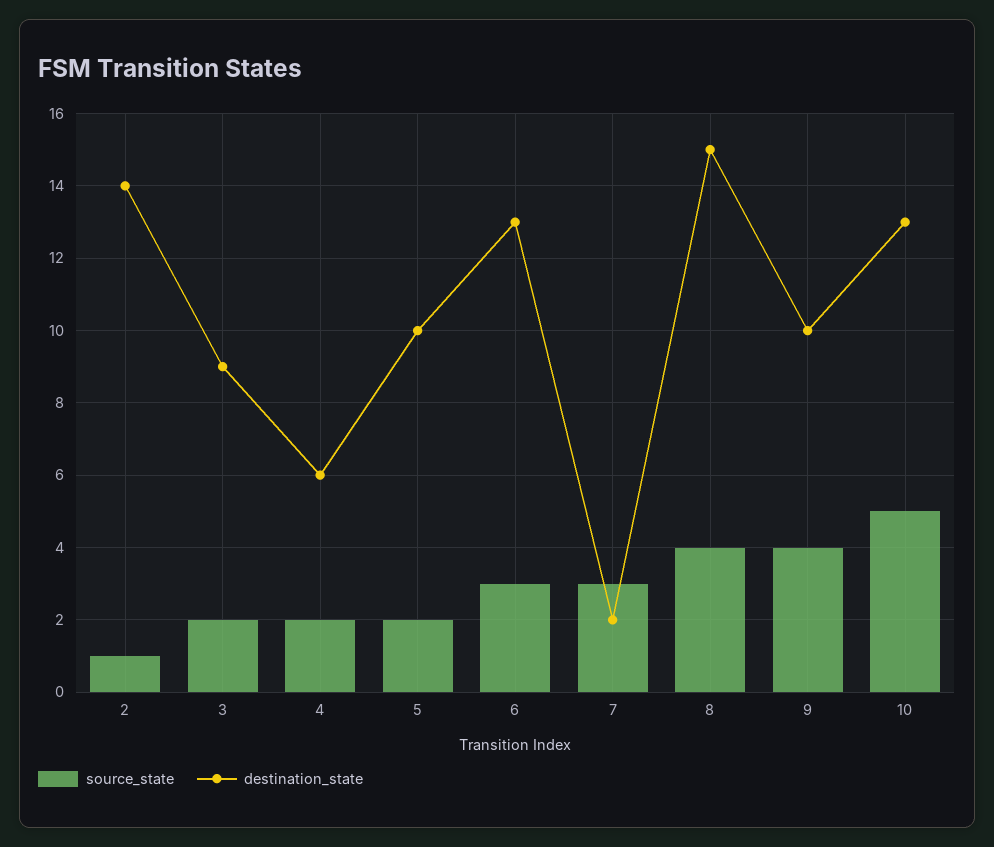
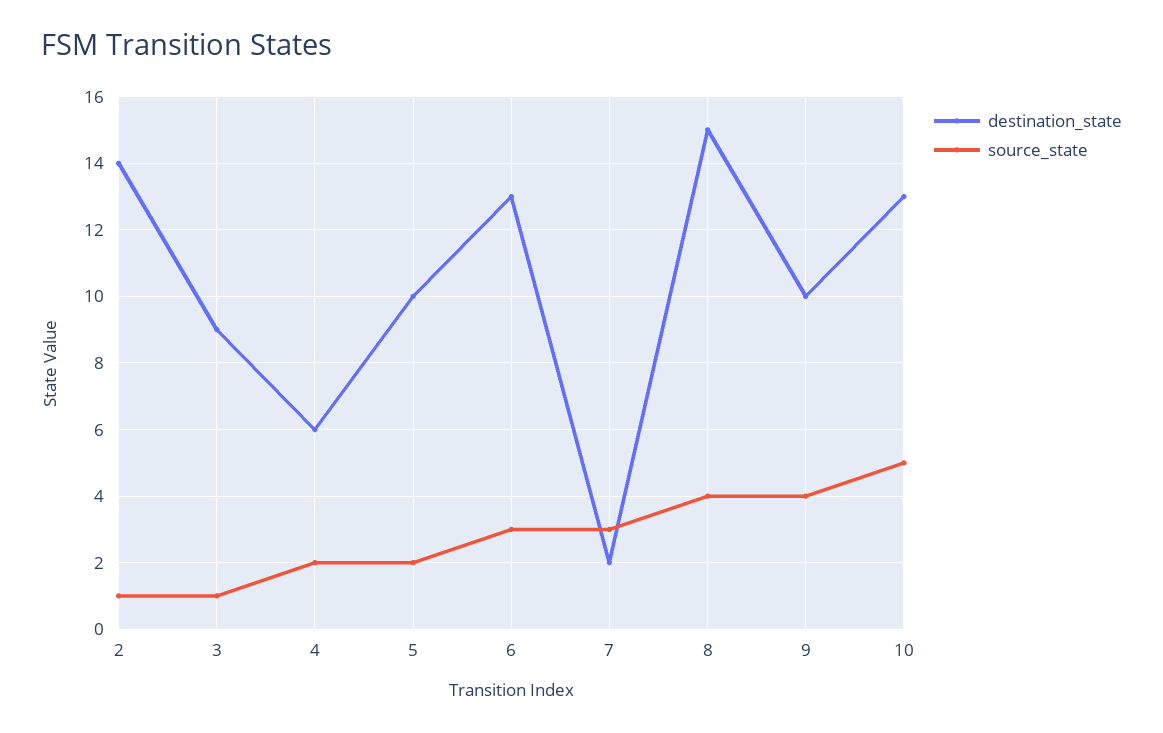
  {
    "source_state": {
      "2": 1,
-     "3": 2,
+     "3": 1,
      "4": 2,
      "5": 2,
      "6": 3,
      "7": 3,
      "8": 4,
      "9": 4,
      "10": 5
    },
    "destination_state": {
      "2": 14,
      "3": 9,
      "4": 6,
      "5": 10,
      "6": 13,
      "7": 2,
      "8": 15,
      "9": 10,
      "10": 13
    }
  }

